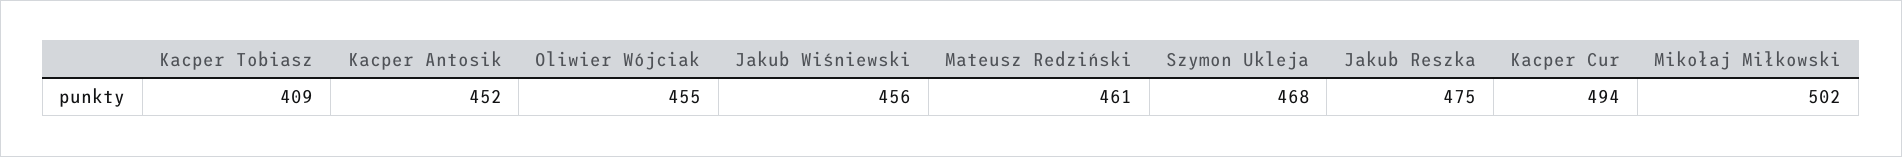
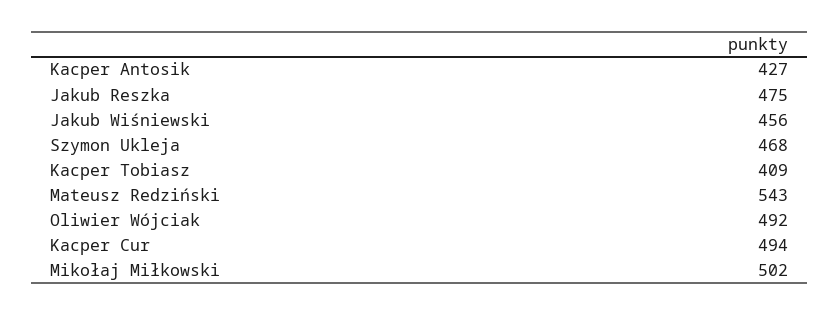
  {
    "Kacper Tobiasz": 409,
-   "Kacper Antosik": 452,
+   "Kacper Antosik": 427,
-   "Oliwier Wójciak": 455,
+   "Oliwier Wójciak": 492,
    "Jakub Wiśniewski": 456,
-   "Mateusz Redziński": 461,
+   "Mateusz Redziński": 543,
    "Szymon Ukleja": 468,
    "Jakub Reszka": 475,
    "Kacper Cur": 494,
    "Mikołaj Miłkowski": 502
  }

